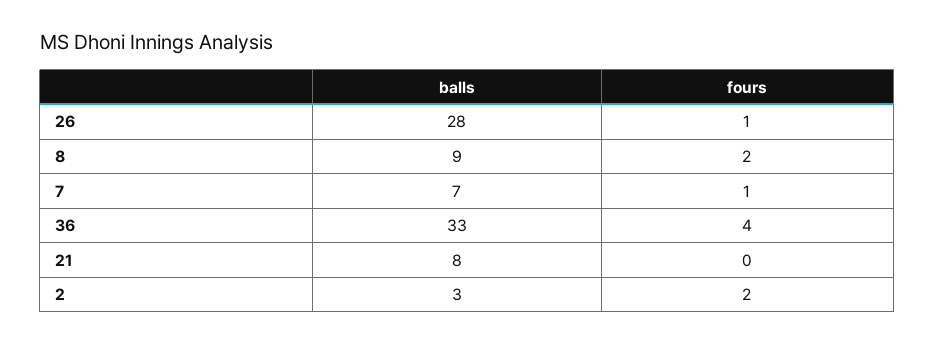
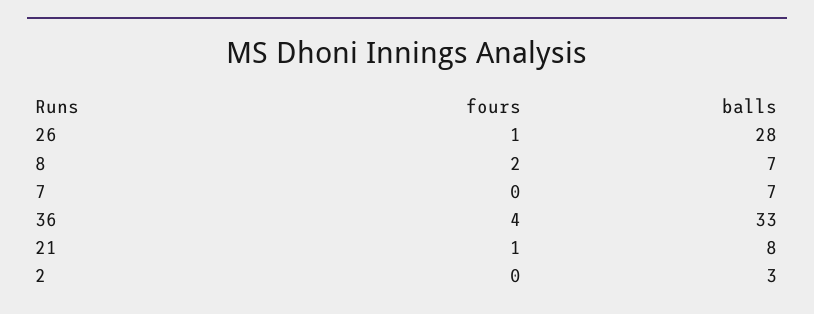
  {
    "balls": {
      "26": 28,
-     "8": 9,
+     "8": 7,
      "7": 7,
      "36": 33,
      "21": 8,
      "2": 3
    },
    "fours": {
      "26": 1,
      "8": 2,
-     "7": 1,
+     "7": 0,
      "36": 4,
-     "21": 0,
+     "21": 1,
-     "2": 2
+     "2": 0
    }
  }

